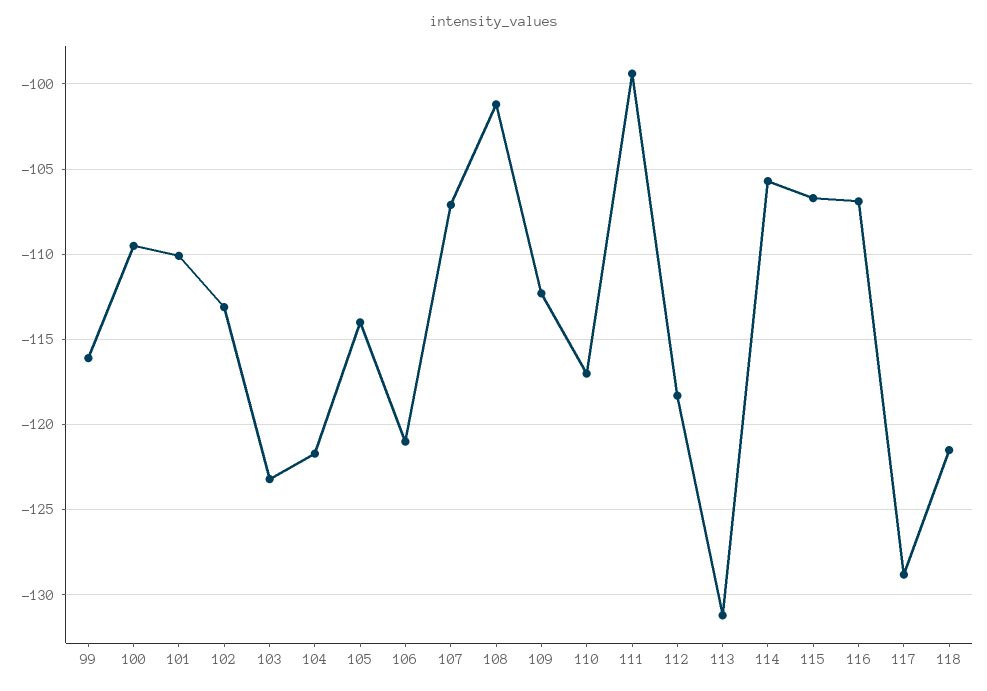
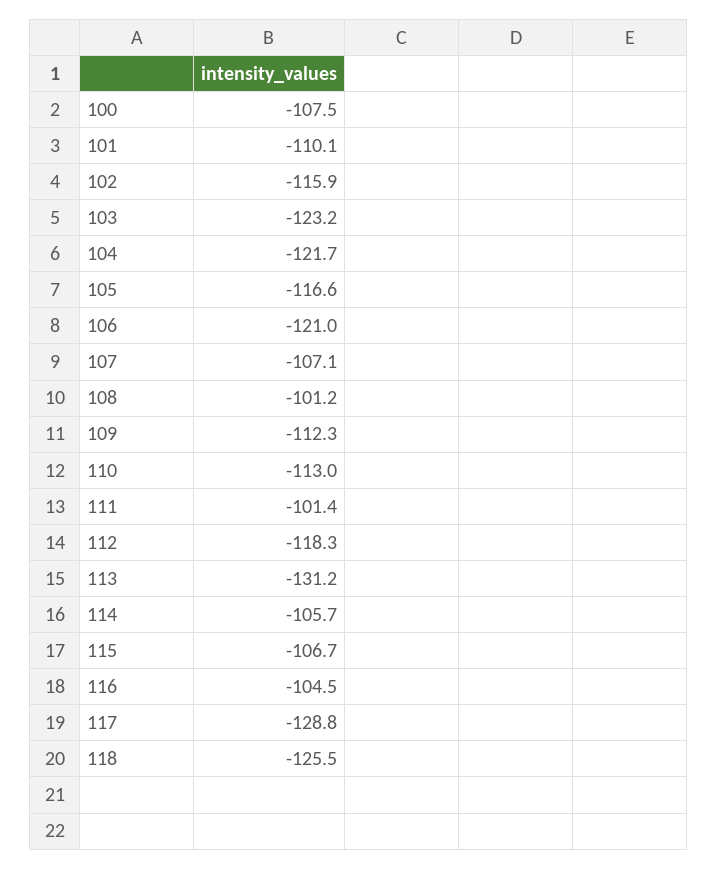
  {
-   "99": -116,
-   "100": -109.5,
+   "100": -107.5,
    "101": -110.1,
-   "102": -113,
+   "102": -115.9,
    "103": -123.2,
    "104": -121.7,
-   "105": -114,
+   "105": -116.6,
    "106": -121,
    "107": -107.1,
    "108": -101.2,
    "109": -112.3,
-   "110": -117,
+   "110": -113,
-   "111": -99.5,
+   "111": -101.4,
    "112": -118.3,
    "113": -131.2,
    "114": -105.7,
    "115": -106.7,
-   "116": -107,
+   "116": -104.5,
    "117": -128.8,
-   "118": -121.5
+   "118": -125.5
  }

